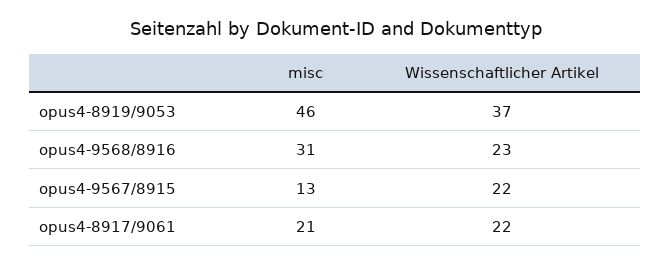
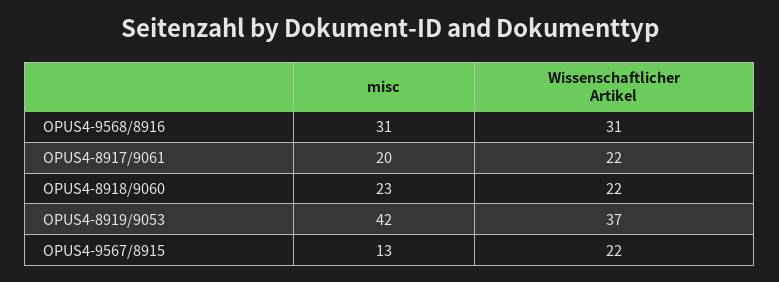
  {
    "misc": {
-     "opus4-8919/9053": 46,
+     "opus4-8919/9053": 42,
      "opus4-9568/8916": 31,
      "opus4-9567/8915": 13,
-     "opus4-8917/9061": 21
+     "opus4-8917/9061": 20,
+     "OPUS4-8918/9060": 23
    },
    "Wissenschaftlicher Artikel": {
      "opus4-8919/9053": 37,
-     "opus4-9568/8916": 23,
+     "opus4-9568/8916": 31,
      "opus4-9567/8915": 22,
-     "opus4-8917/9061": 22
+     "opus4-8917/9061": 22,
+     "OPUS4-8918/9060": 22
    }
  }

